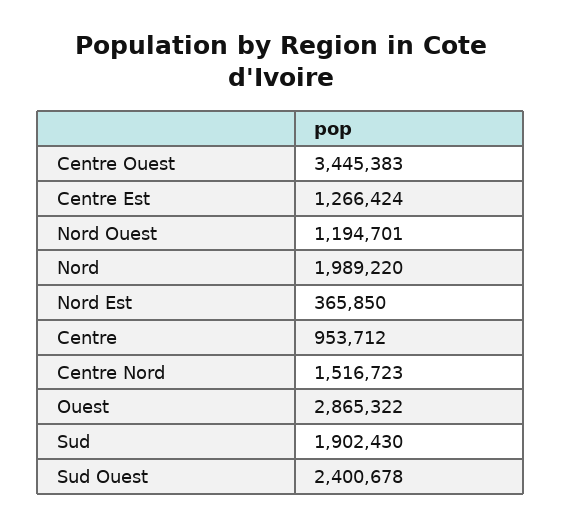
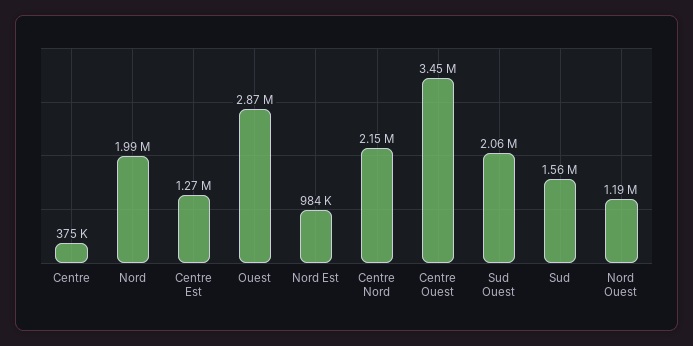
  {
    "Centre Ouest": 3445383,
    "Centre Est": 1266424,
    "Nord Ouest": 1194701,
    "Nord": 1989220,
-   "Nord Est": 365850,
+   "Nord Est": 984000,
-   "Centre": 953712,
+   "Centre": 375000,
-   "Centre Nord": 1516723,
+   "Centre Nord": 2150000,
    "Ouest": 2865322,
-   "Sud": 1902430,
+   "Sud": 1560000,
-   "Sud Ouest": 2400678
+   "Sud Ouest": 2060000
  }

